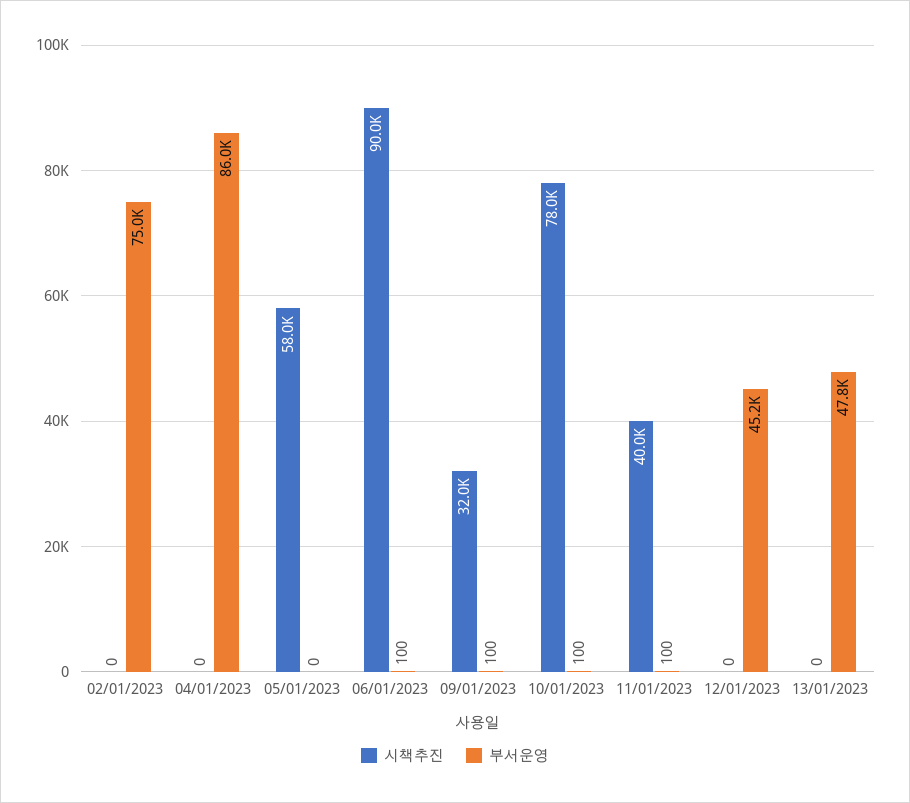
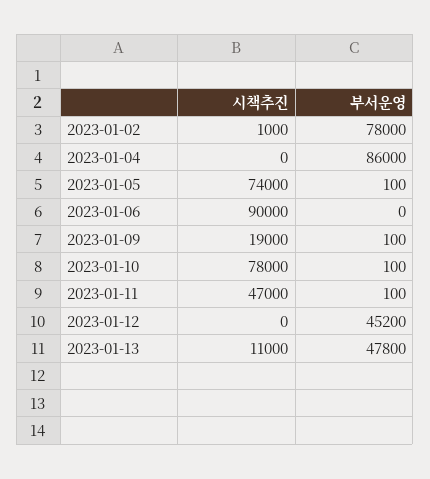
  {
    "시책추진": {
-     "02/01/2023": 0,
+     "02/01/2023": 1000,
      "04/01/2023": 0,
-     "05/01/2023": 58000,
+     "05/01/2023": 74000,
      "06/01/2023": 90000,
-     "09/01/2023": 32000,
+     "09/01/2023": 19000,
      "10/01/2023": 78000,
-     "11/01/2023": 40000,
+     "11/01/2023": 47000,
      "12/01/2023": 0,
-     "13/01/2023": 0
+     "13/01/2023": 11000
    },
    "부서운영": {
-     "02/01/2023": 75000,
+     "02/01/2023": 78000,
      "04/01/2023": 86000,
-     "05/01/2023": 0,
+     "05/01/2023": 100,
-     "06/01/2023": 100,
+     "06/01/2023": 0,
      "09/01/2023": 100,
      "10/01/2023": 100,
      "11/01/2023": 100,
      "12/01/2023": 45200,
      "13/01/2023": 47800
    }
  }

